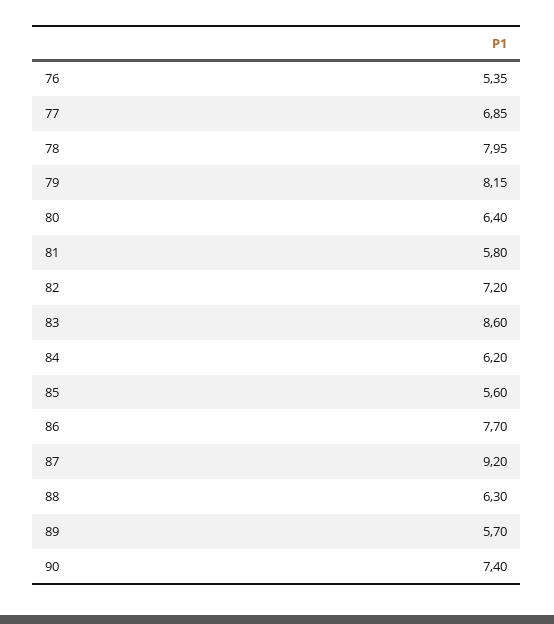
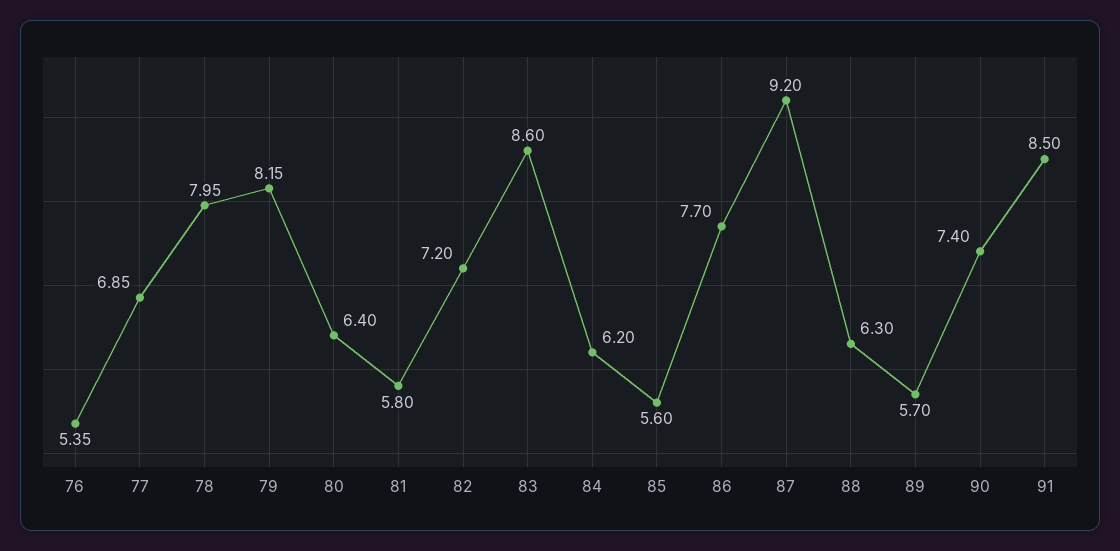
  {
    "76": 5.35,
    "77": 6.85,
    "78": 7.95,
    "79": 8.15,
    "80": 6.4,
    "81": 5.8,
    "82": 7.2,
    "83": 8.6,
    "84": 6.2,
    "85": 5.6,
    "86": 7.7,
    "87": 9.2,
    "88": 6.3,
    "89": 5.7,
-   "90": 7.4
+   "90": 7.4,
+   "91": 8.5
  }

